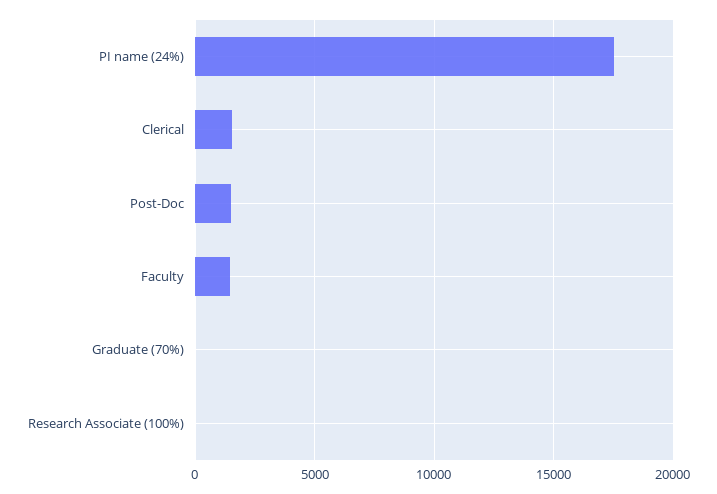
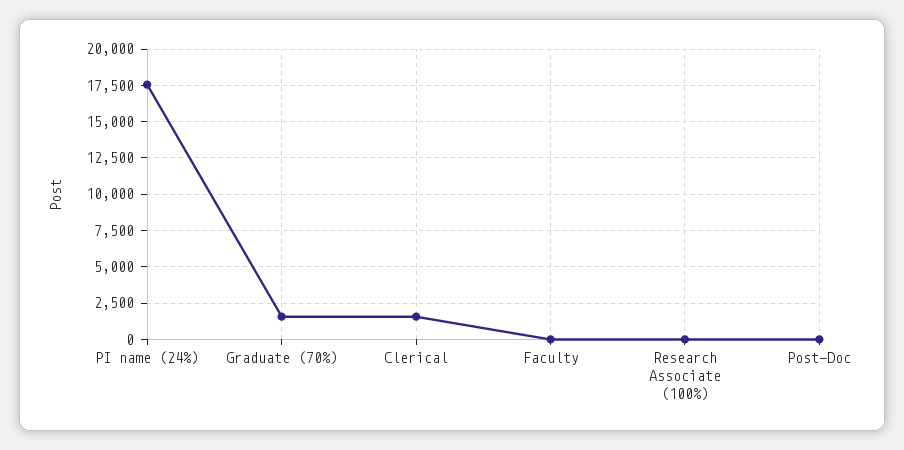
  {
    "PI name (24%)": 17500,
    "Clerical": 1500,
-   "Post-Doc": 1500,
+   "Post-Doc": 0,
-   "Faculty": 1500,
+   "Faculty": 0,
-   "Graduate (70%)": 0,
+   "Graduate (70%)": 1500,
    "Research Associate (100%)": 0
  }

